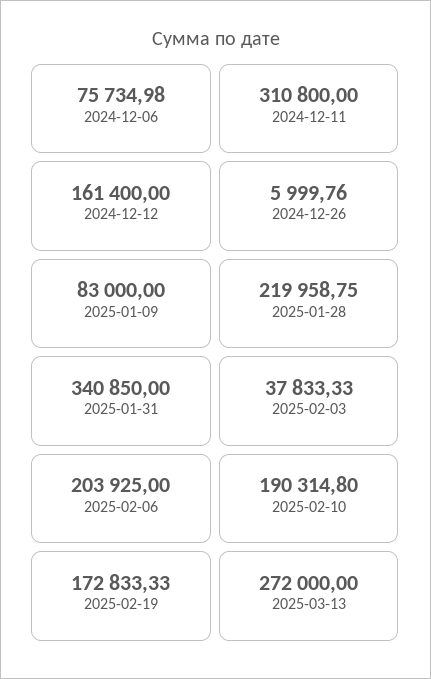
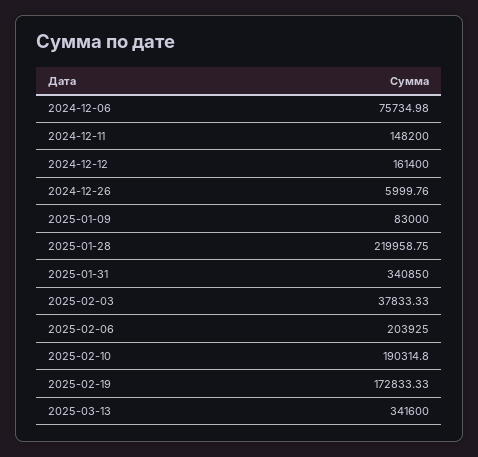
  {
    "2024-12-06": 75734.98,
-   "2024-12-11": 310800,
+   "2024-12-11": 148200,
    "2024-12-12": 161400,
    "2024-12-26": 5999.76,
    "2025-01-09": 83000,
    "2025-01-28": 219958.75,
    "2025-01-31": 340850,
    "2025-02-03": 37833.33,
    "2025-02-06": 203925,
    "2025-02-10": 190314.8,
    "2025-02-19": 172833.33,
-   "2025-03-13": 272000
+   "2025-03-13": 341600
  }

